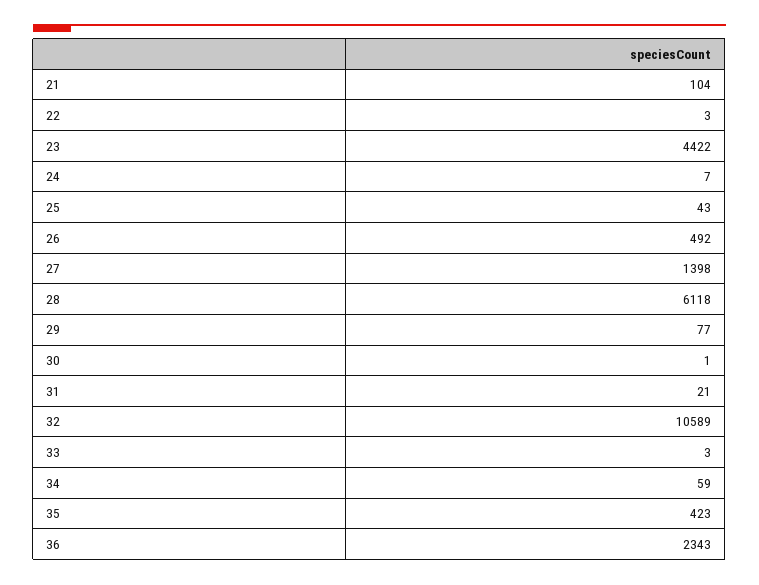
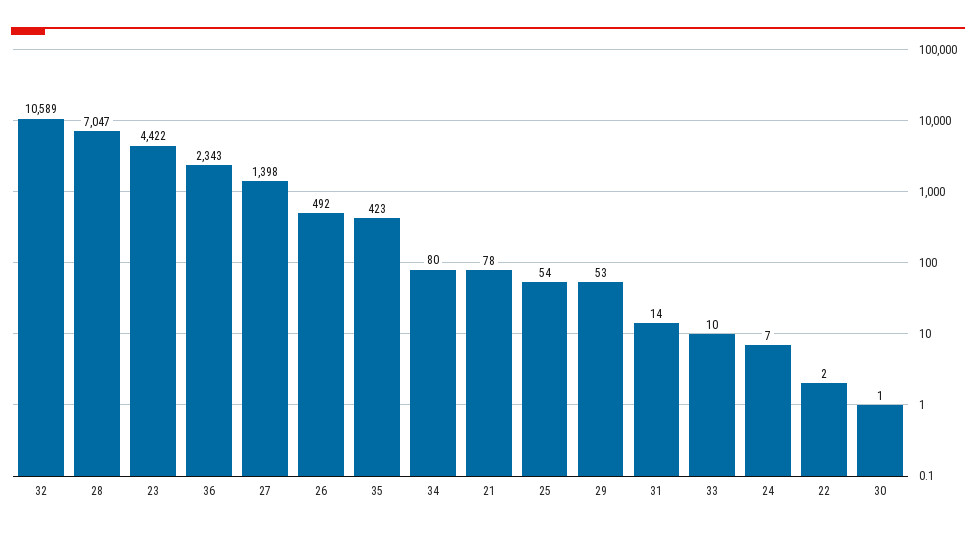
  {
-   "21": 104,
+   "21": 78,
-   "22": 3,
+   "22": 2,
    "23": 4422,
    "24": 7,
-   "25": 43,
+   "25": 54,
    "26": 492,
    "27": 1398,
-   "28": 6118,
+   "28": 7047,
-   "29": 77,
+   "29": 53,
    "30": 1,
-   "31": 21,
+   "31": 14,
    "32": 10589,
-   "33": 3,
+   "33": 10,
-   "34": 59,
+   "34": 80,
    "35": 423,
    "36": 2343
  }

